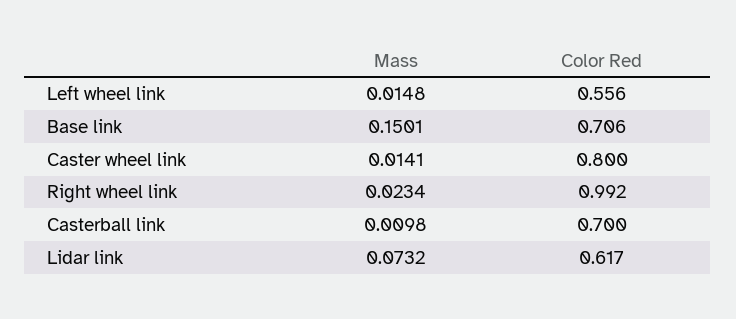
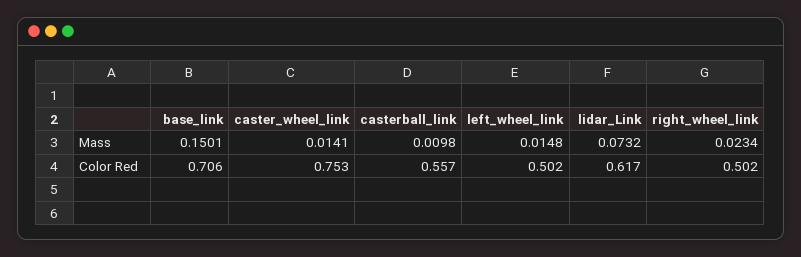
  {
    "Mass": {
      "Left wheel link": 0.0148,
      "Base link": 0.1501,
      "Caster wheel link": 0.0141,
      "Right wheel link": 0.0234,
      "Casterball link": 0.0098,
      "Lidar link": 0.0732
    },
    "Color Red": {
-     "Left wheel link": 0.556,
+     "Left wheel link": 0.502,
      "Base link": 0.706,
-     "Caster wheel link": 0.8,
+     "Caster wheel link": 0.753,
-     "Right wheel link": 0.992,
+     "Right wheel link": 0.502,
-     "Casterball link": 0.7,
+     "Casterball link": 0.557,
      "Lidar link": 0.617
    }
  }

